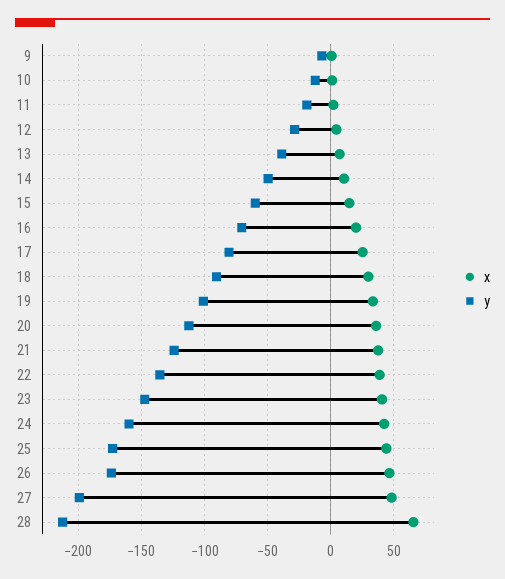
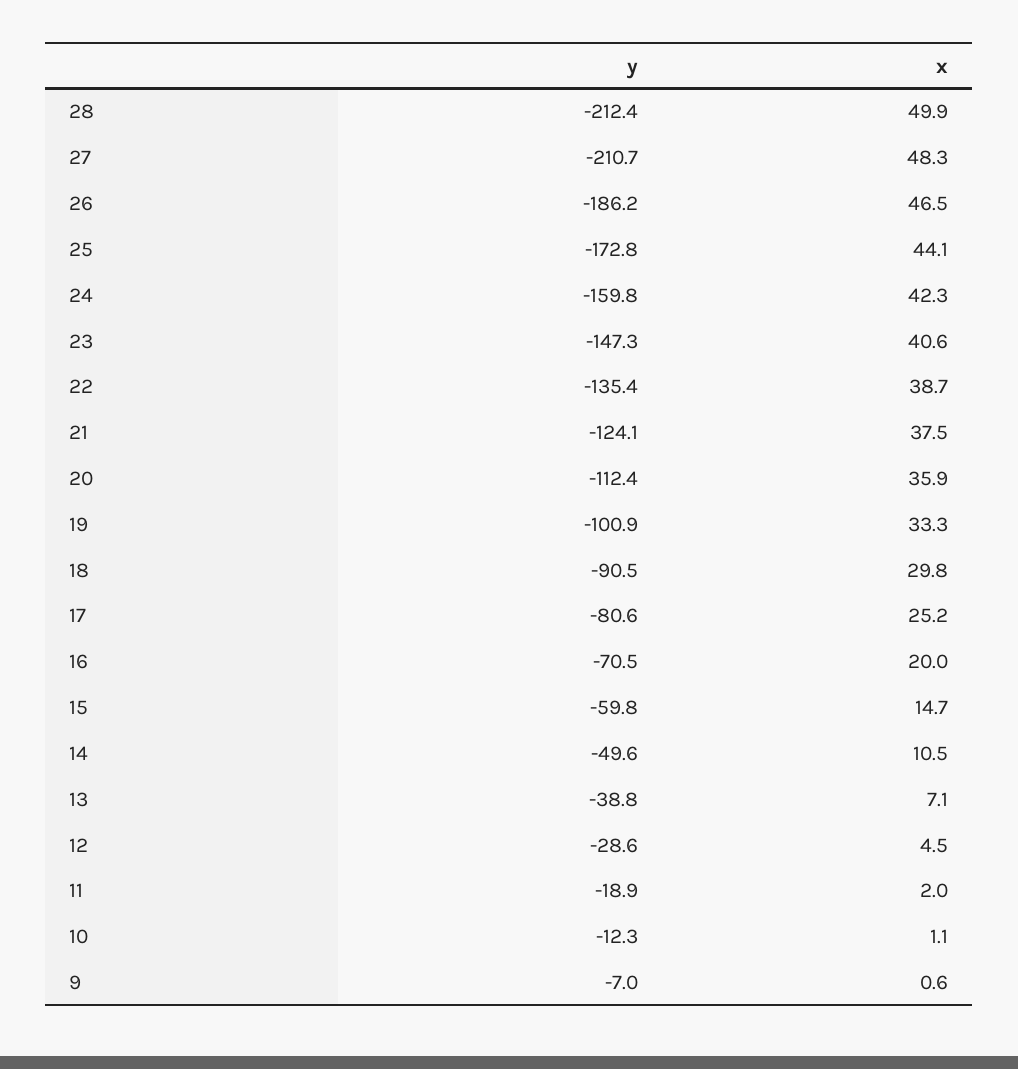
  {
    "x": {
      "9": 0.6,
      "10": 1.1,
      "11": 2,
      "12": 4.5,
      "13": 7.1,
      "14": 10.5,
      "15": 14.7,
      "16": 20,
      "17": 25.2,
      "18": 29.8,
      "19": 33.3,
      "20": 35.9,
      "21": 37.5,
      "22": 38.7,
      "23": 40.6,
      "24": 42.3,
      "25": 44.1,
      "26": 46.5,
      "27": 48.3,
-     "28": 65
+     "28": 49.9
    },
    "y": {
      "9": -7,
      "10": -12.3,
      "11": -18.9,
      "12": -28.6,
      "13": -38.8,
      "14": -49.6,
      "15": -59.8,
      "16": -70.5,
      "17": -80.6,
      "18": -90.5,
      "19": -100.9,
      "20": -112.4,
      "21": -124.1,
      "22": -135.4,
      "23": -147.3,
      "24": -159.8,
      "25": -172.8,
-     "26": -175,
+     "26": -186.2,
-     "27": -200,
+     "27": -210.7,
      "28": -212.4
    }
  }

